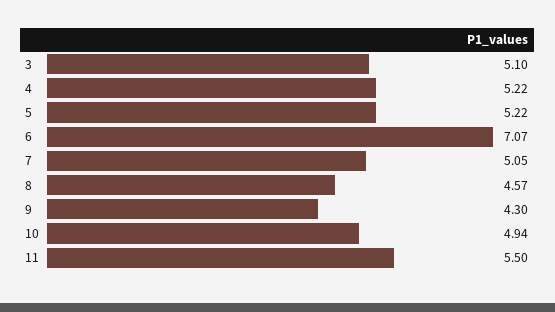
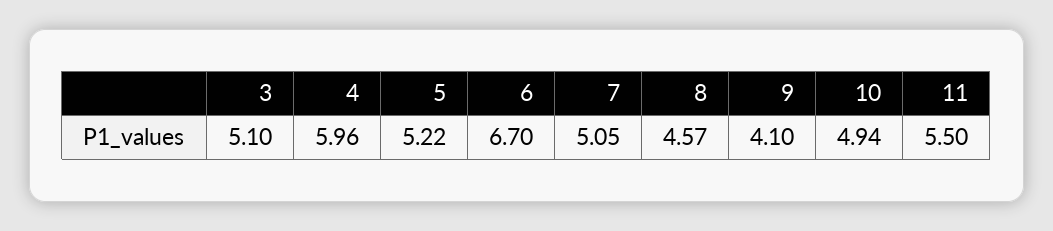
  {
    "3": 5.1,
-   "4": 5.22,
+   "4": 5.96,
    "5": 5.22,
-   "6": 7.07,
+   "6": 6.7,
    "7": 5.05,
    "8": 4.57,
-   "9": 4.3,
+   "9": 4.1,
    "10": 4.94,
    "11": 5.5
  }

